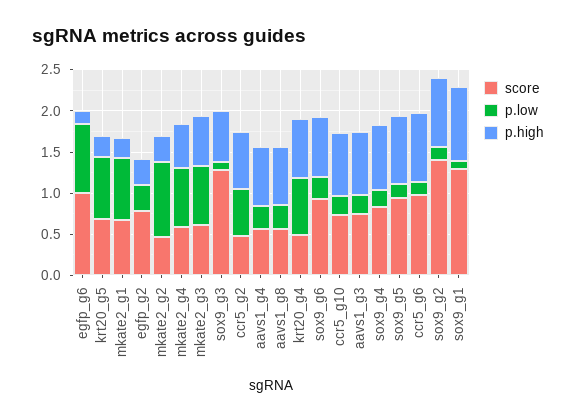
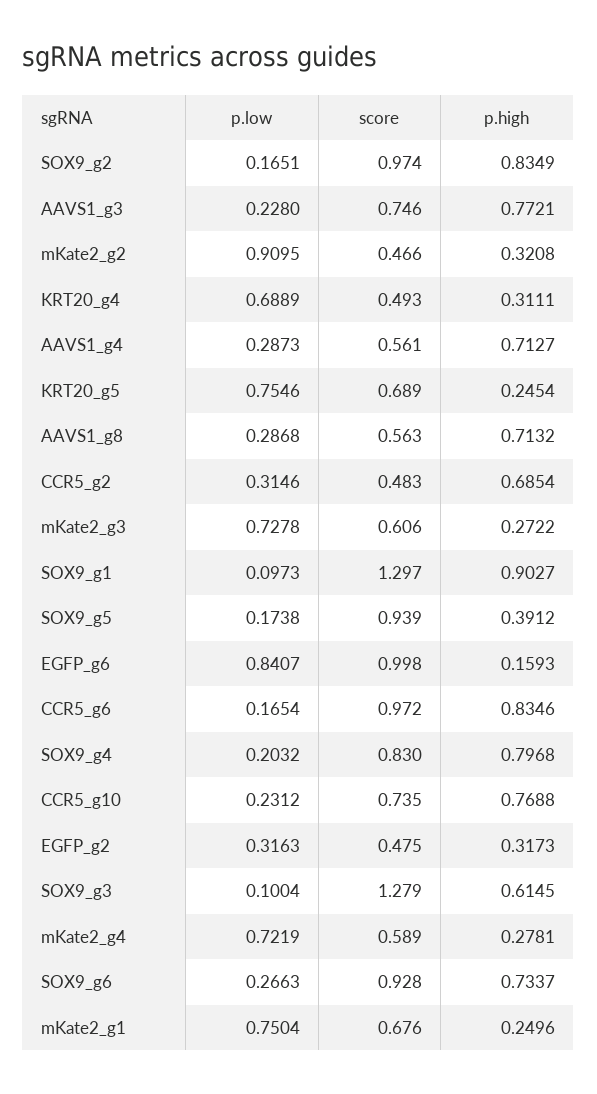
  {
    "score": {
      "egfp_g6": 0.998,
      "krt20_g5": 0.689,
      "mkate2_g1": 0.676,
-     "egfp_g2": 0.8,
+     "egfp_g2": 0.475,
      "mkate2_g2": 0.466,
      "mkate2_g4": 0.589,
      "mkate2_g3": 0.606,
      "sox9_g3": 1.279,
      "ccr5_g2": 0.483,
      "aavs1_g4": 0.561,
      "aavs1_g8": 0.563,
      "krt20_g4": 0.493,
      "sox9_g6": 0.928,
      "ccr5_g10": 0.735,
      "aavs1_g3": 0.746,
      "sox9_g4": 0.83,
      "sox9_g5": 0.939,
      "ccr5_g6": 0.972,
-     "sox9_g2": 1.4,
+     "sox9_g2": 0.974,
      "sox9_g1": 1.297
    },
    "p.low": {
      "egfp_g6": 0.8407,
      "krt20_g5": 0.7546,
      "mkate2_g1": 0.7504,
      "egfp_g2": 0.3163,
      "mkate2_g2": 0.9095,
      "mkate2_g4": 0.7219,
      "mkate2_g3": 0.7278,
      "sox9_g3": 0.1004,
-     "ccr5_g2": 0.6,
+     "ccr5_g2": 0.3146,
      "aavs1_g4": 0.2873,
      "aavs1_g8": 0.2868,
      "krt20_g4": 0.6889,
      "sox9_g6": 0.2663,
      "ccr5_g10": 0.2312,
      "aavs1_g3": 0.228,
      "sox9_g4": 0.2032,
      "sox9_g5": 0.1738,
      "ccr5_g6": 0.1654,
      "sox9_g2": 0.1651,
      "sox9_g1": 0.0973
    },
    "p.high": {
      "egfp_g6": 0.1593,
      "krt20_g5": 0.2454,
      "mkate2_g1": 0.2496,
      "egfp_g2": 0.3173,
      "mkate2_g2": 0.3208,
-     "mkate2_g4": 0.5,
+     "mkate2_g4": 0.2781,
-     "mkate2_g3": 0.6,
+     "mkate2_g3": 0.2722,
      "sox9_g3": 0.6145,
      "ccr5_g2": 0.6854,
      "aavs1_g4": 0.7127,
      "aavs1_g8": 0.7132,
-     "krt20_g4": 0.7,
+     "krt20_g4": 0.3111,
      "sox9_g6": 0.7337,
      "ccr5_g10": 0.7688,
      "aavs1_g3": 0.7721,
      "sox9_g4": 0.7968,
-     "sox9_g5": 0.8,
+     "sox9_g5": 0.3912,
      "ccr5_g6": 0.8346,
      "sox9_g2": 0.8349,
      "sox9_g1": 0.9027
    }
  }

